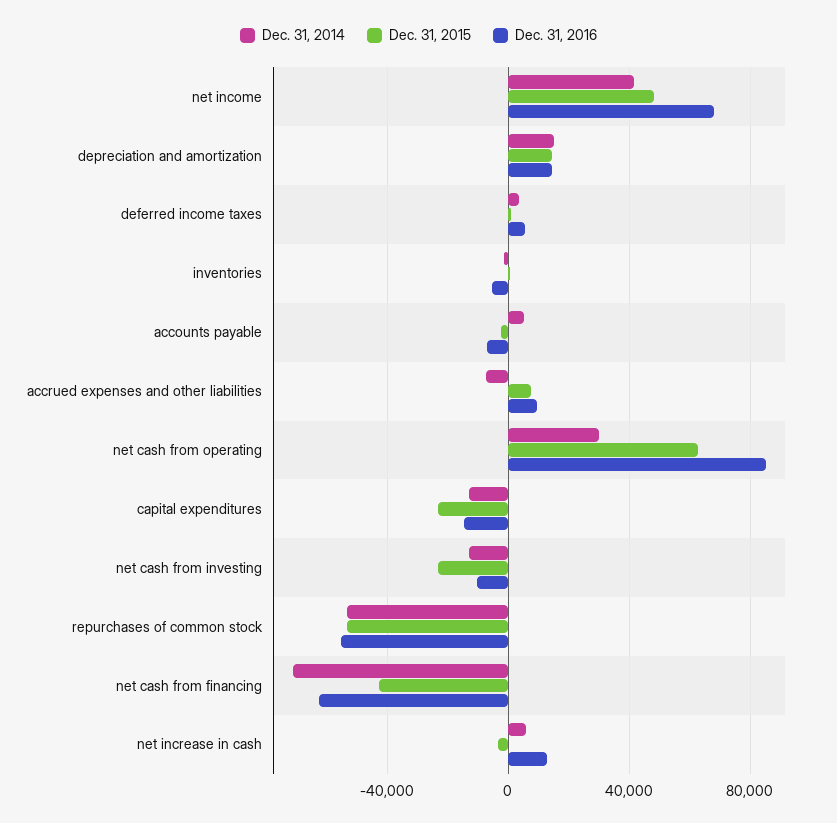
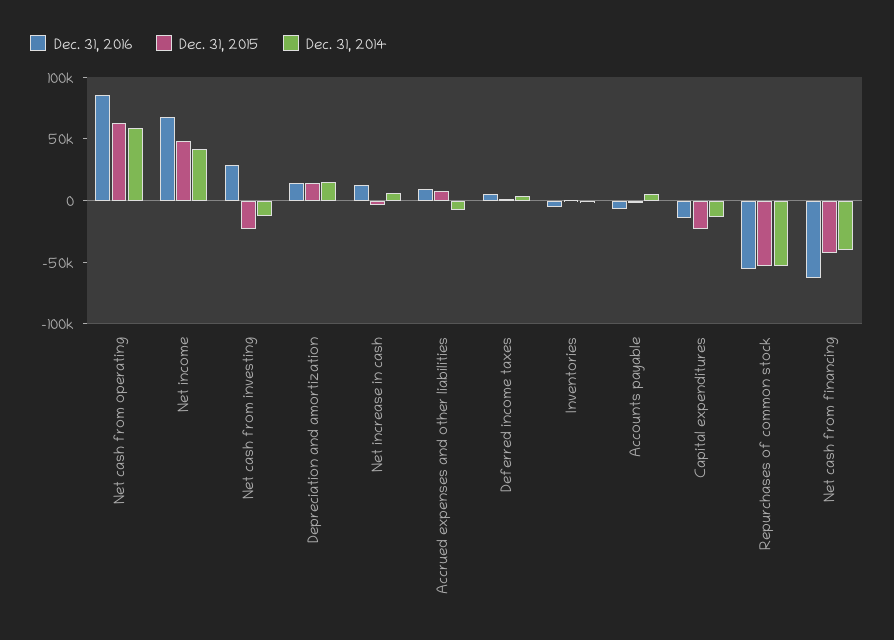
  {
    "Dec. 31, 2014": {
      "net income": 40000,
      "depreciation and amortization": 15000,
      "deferred income taxes": 5000,
      "inventories": 0,
      "accounts payable": 5000,
      "accrued expenses and other liabilities": -10000,
-     "net cash from operating": 30000,
+     "net cash from operating": 60000,
      "capital expenditures": -15000,
      "net cash from investing": -15000,
      "repurchases of common stock": -55000,
-     "net cash from financing": -70000,
+     "net cash from financing": -40000,
      "net increase in cash": 5000
    },
    "Dec. 31, 2015": {
      "net income": 50000,
      "depreciation and amortization": 15000,
      "deferred income taxes": 0,
      "inventories": 0,
      "accounts payable": 0,
      "accrued expenses and other liabilities": 10000,
      "net cash from operating": 65000,
      "capital expenditures": -25000,
      "net cash from investing": -25000,
      "repurchases of common stock": -55000,
      "net cash from financing": -45000,
      "net increase in cash": -5000
    },
    "Dec. 31, 2016": {
      "net income": 70000,
      "depreciation and amortization": 15000,
      "deferred income taxes": 5000,
      "inventories": -5000,
      "accounts payable": -5000,
      "accrued expenses and other liabilities": 10000,
      "net cash from operating": 85000,
      "capital expenditures": -15000,
-     "net cash from investing": -10000,
+     "net cash from investing": 30000,
      "repurchases of common stock": -55000,
      "net cash from financing": -60000,
      "net increase in cash": 15000
    }
  }

